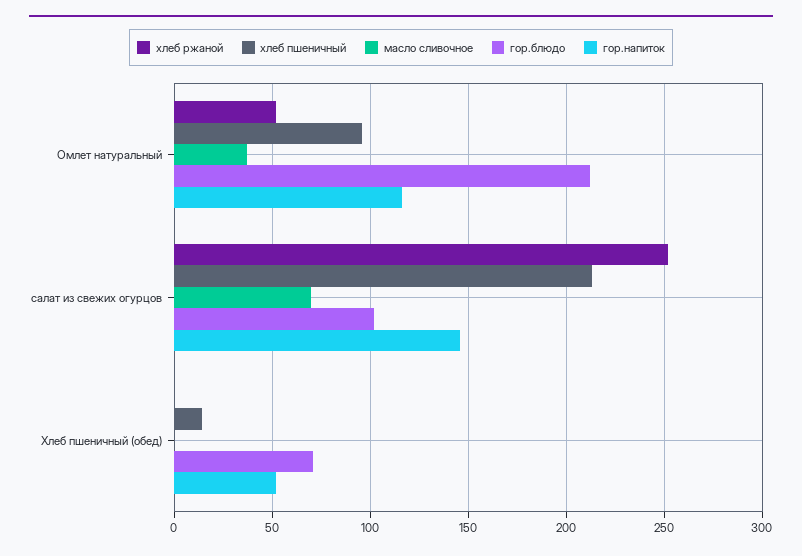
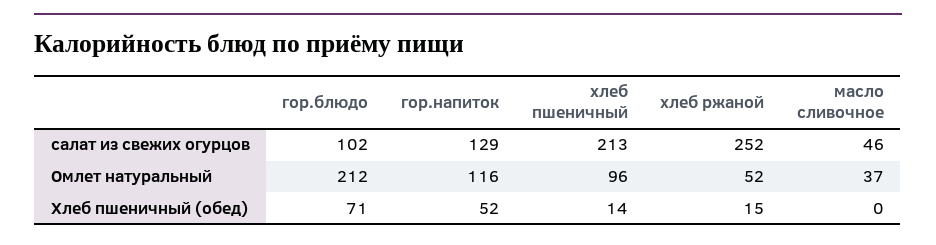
  {
    "хлеб ржаной": {
      "Омлет натуральный": 52,
      "салат из свежих огурцов": 252,
-     "Хлеб пшеничный (обед)": 0
+     "Хлеб пшеничный (обед)": 15
    },
    "хлеб пшеничный": {
      "Омлет натуральный": 96,
      "салат из свежих огурцов": 213,
      "Хлеб пшеничный (обед)": 14
    },
    "масло сливочное": {
      "Омлет натуральный": 37,
-     "салат из свежих огурцов": 70,
+     "салат из свежих огурцов": 46,
      "Хлеб пшеничный (обед)": 0
    },
    "гор.блюдо": {
      "Омлет натуральный": 212,
      "салат из свежих огурцов": 102,
      "Хлеб пшеничный (обед)": 71
    },
    "гор.напиток": {
      "Омлет натуральный": 116,
-     "салат из свежих огурцов": 145,
+     "салат из свежих огурцов": 129,
      "Хлеб пшеничный (обед)": 52
    }
  }

